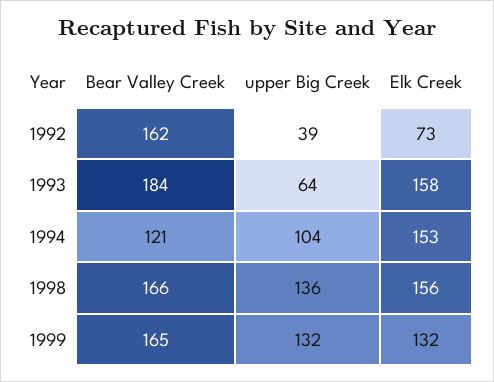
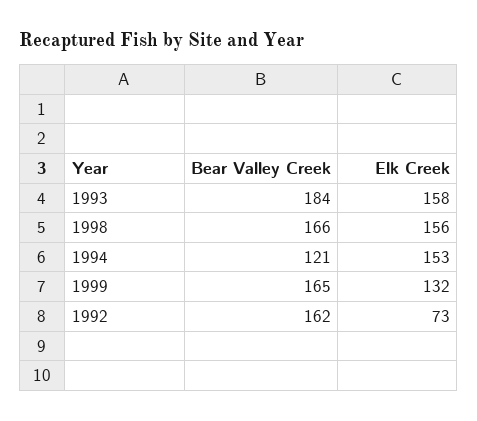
  {
    "Bear Valley Creek": {
      "1992": 162,
      "1993": 184,
      "1994": 121,
      "1998": 166,
      "1999": 165
    },
-   "upper Big Creek": {
-     "1992": 39,
-     "1993": 64,
-     "1994": 104,
-     "1998": 136,
-     "1999": 132
-   },
    "Elk Creek": {
      "1992": 73,
      "1993": 158,
      "1994": 153,
      "1998": 156,
      "1999": 132
    }
  }

